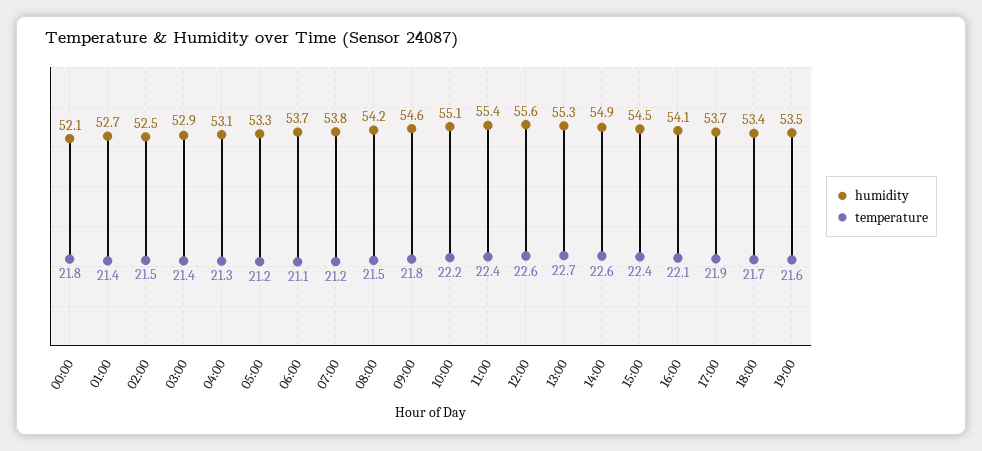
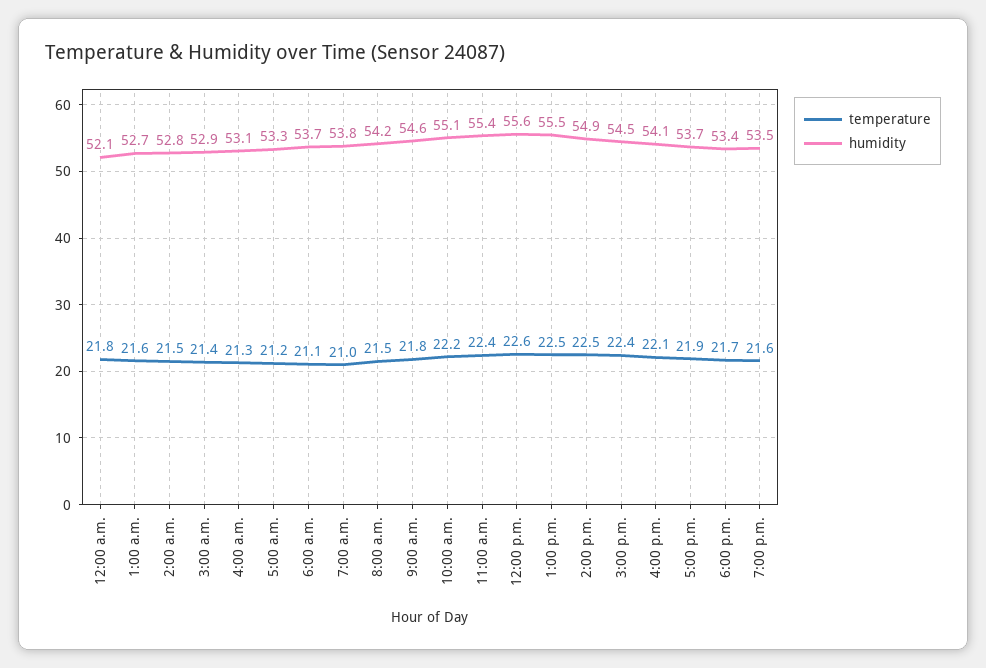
  {
    "humidity": {
      "00:00": 52.1,
      "01:00": 52.7,
-     "02:00": 52.5,
+     "02:00": 52.8,
      "03:00": 52.9,
      "04:00": 53.1,
      "05:00": 53.3,
      "06:00": 53.7,
      "07:00": 53.8,
      "08:00": 54.2,
      "09:00": 54.6,
      "10:00": 55.1,
      "11:00": 55.4,
      "12:00": 55.6,
-     "13:00": 55.3,
+     "13:00": 55.5,
      "14:00": 54.9,
      "15:00": 54.5,
      "16:00": 54.1,
      "17:00": 53.7,
      "18:00": 53.4,
      "19:00": 53.5
    },
    "temperature": {
      "00:00": 21.8,
-     "01:00": 21.4,
+     "01:00": 21.6,
      "02:00": 21.5,
      "03:00": 21.4,
      "04:00": 21.3,
      "05:00": 21.2,
      "06:00": 21.1,
-     "07:00": 21.2,
+     "07:00": 21,
      "08:00": 21.5,
      "09:00": 21.8,
      "10:00": 22.2,
      "11:00": 22.4,
      "12:00": 22.6,
-     "13:00": 22.7,
+     "13:00": 22.5,
-     "14:00": 22.6,
+     "14:00": 22.5,
      "15:00": 22.4,
      "16:00": 22.1,
      "17:00": 21.9,
      "18:00": 21.7,
      "19:00": 21.6
    }
  }

